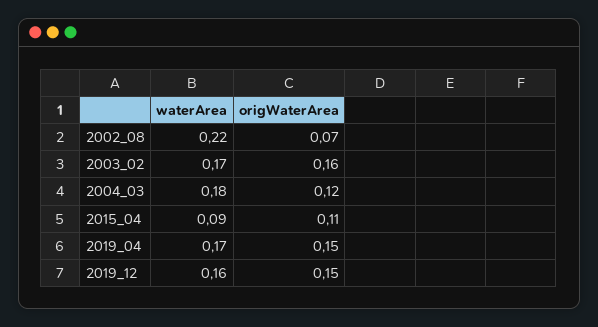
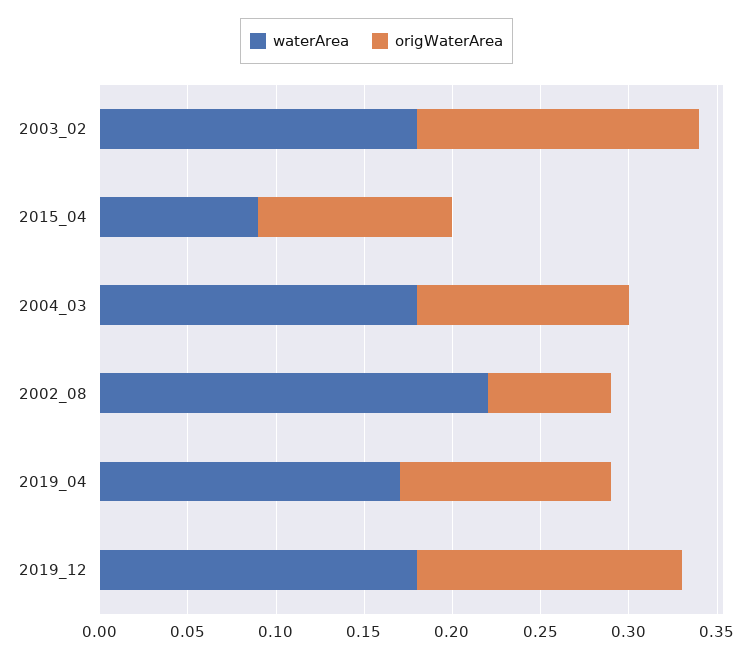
  {
    "waterArea": {
      "2002_08": 0.22,
-     "2003_02": 0.17,
+     "2003_02": 0.18,
      "2004_03": 0.18,
      "2015_04": 0.09,
      "2019_04": 0.17,
-     "2019_12": 0.16
+     "2019_12": 0.18
    },
    "origWaterArea": {
      "2002_08": 0.07,
      "2003_02": 0.16,
      "2004_03": 0.12,
      "2015_04": 0.11,
-     "2019_04": 0.15,
+     "2019_04": 0.12,
      "2019_12": 0.15
    }
  }

